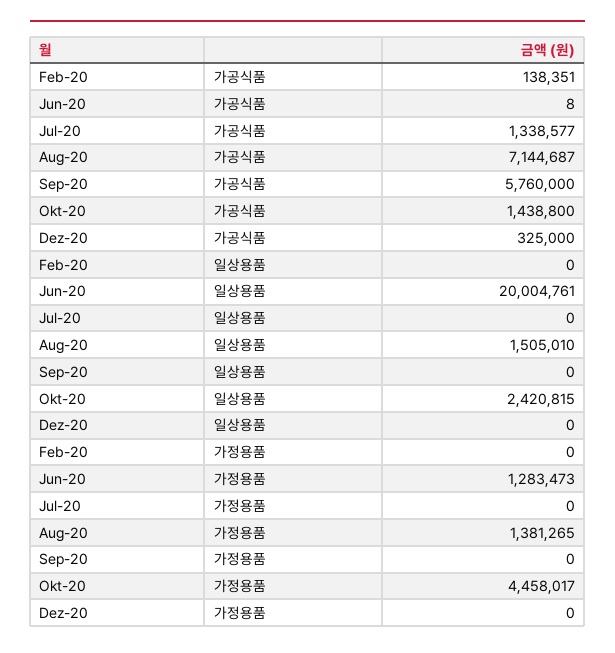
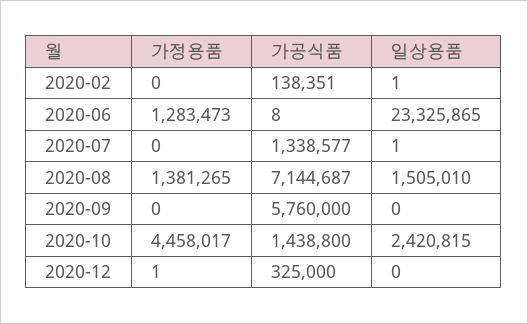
  {
    "Feb-20": {
      "가공식품": 138351,
-     "일상용품": 0,
+     "일상용품": 1,
      "가정용품": 0
    },
    "Jun-20": {
      "가공식품": 8,
-     "일상용품": 20004761,
+     "일상용품": 23325865,
      "가정용품": 1283473
    },
    "Jul-20": {
      "가공식품": 1338577,
-     "일상용품": 0,
+     "일상용품": 1,
      "가정용품": 0
    },
    "Aug-20": {
      "가공식품": 7144687,
      "일상용품": 1505010,
      "가정용품": 1381265
    },
    "Sep-20": {
      "가공식품": 5760000,
      "일상용품": 0,
      "가정용품": 0
    },
    "Okt-20": {
      "가공식품": 1438800,
      "일상용품": 2420815,
      "가정용품": 4458017
    },
    "Dez-20": {
      "가공식품": 325000,
      "일상용품": 0,
-     "가정용품": 0
+     "가정용품": 1
    }
  }

